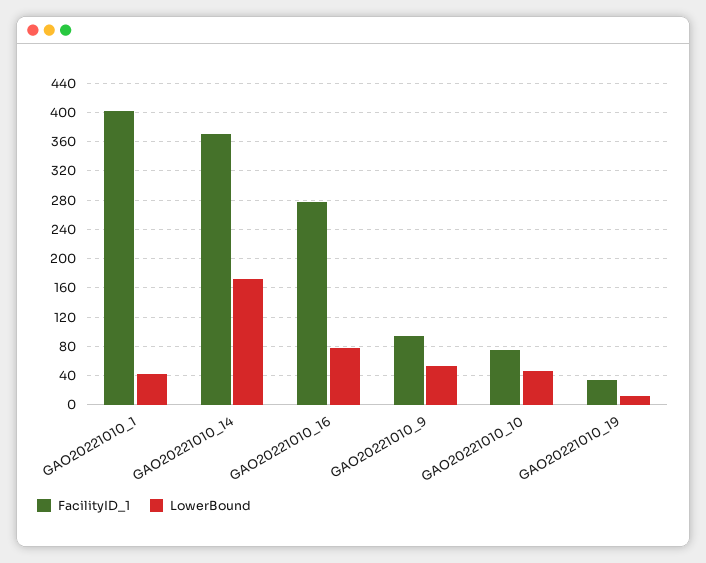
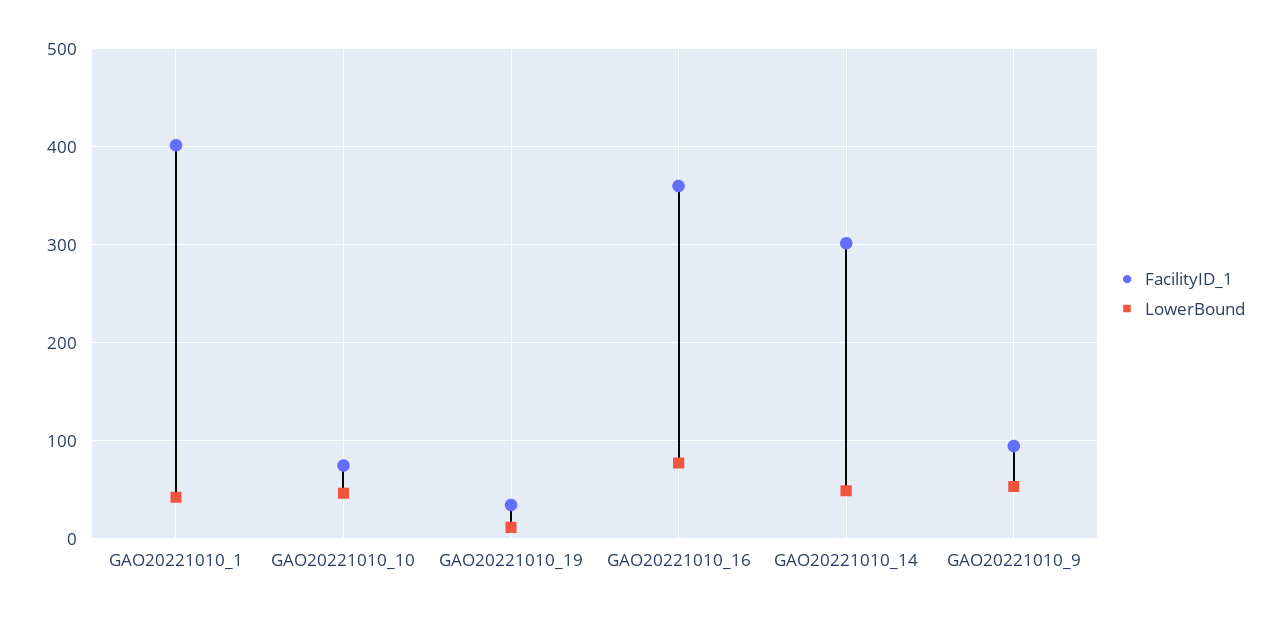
  {
    "FacilityID_1": {
      "GAO20221010_1": 400,
-     "GAO20221010_14": 370,
+     "GAO20221010_14": 300,
-     "GAO20221010_16": 280,
+     "GAO20221010_16": 360,
      "GAO20221010_9": 90,
      "GAO20221010_10": 70,
      "GAO20221010_19": 30
    },
    "LowerBound": {
      "GAO20221010_1": 40,
-     "GAO20221010_14": 170,
+     "GAO20221010_14": 50,
      "GAO20221010_16": 80,
      "GAO20221010_9": 50,
      "GAO20221010_10": 50,
      "GAO20221010_19": 10
    }
  }

